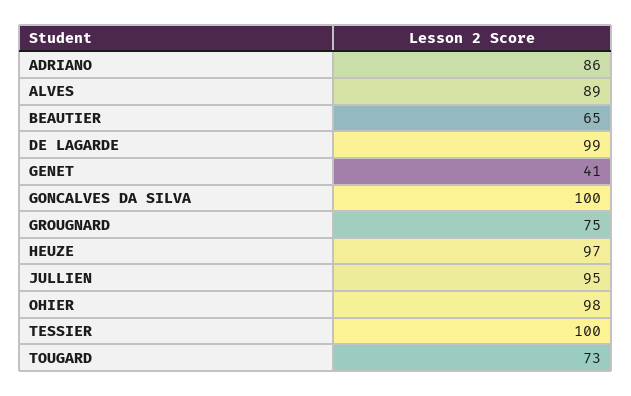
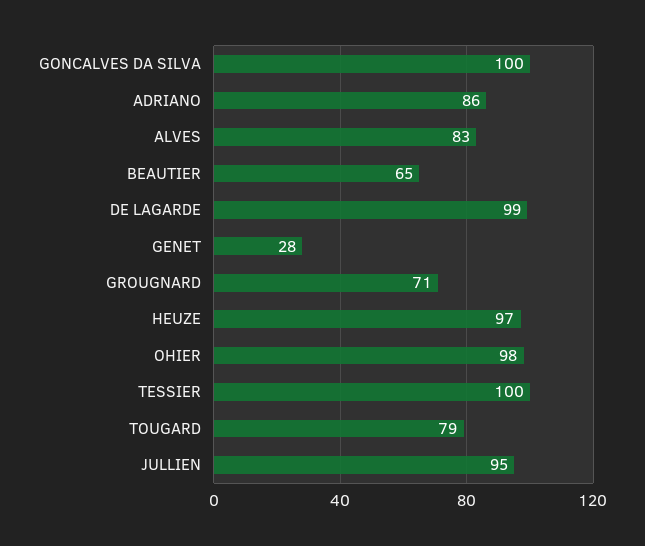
  {
    "ADRIANO": 86,
-   "ALVES": 89,
+   "ALVES": 83,
    "BEAUTIER": 65,
    "DE LAGARDE": 99,
-   "GENET": 41,
+   "GENET": 28,
    "GONCALVES DA SILVA": 100,
-   "GROUGNARD": 75,
+   "GROUGNARD": 71,
    "HEUZE": 97,
    "JULLIEN": 95,
    "OHIER": 98,
    "TESSIER": 100,
-   "TOUGARD": 73
+   "TOUGARD": 79
  }

